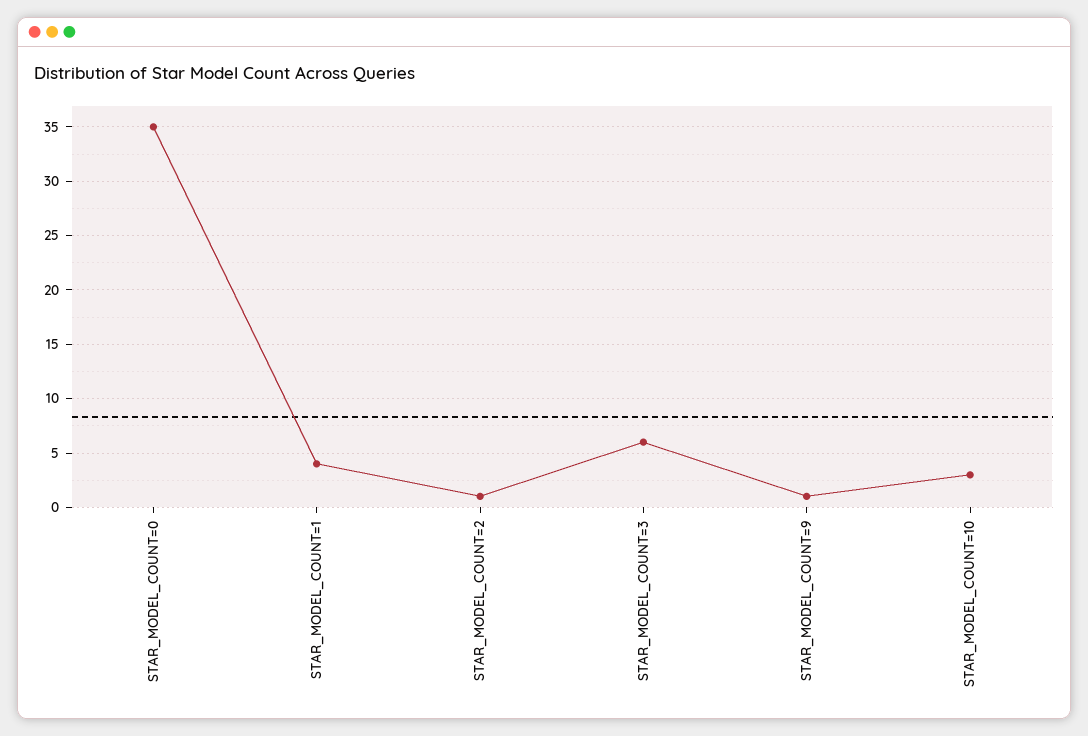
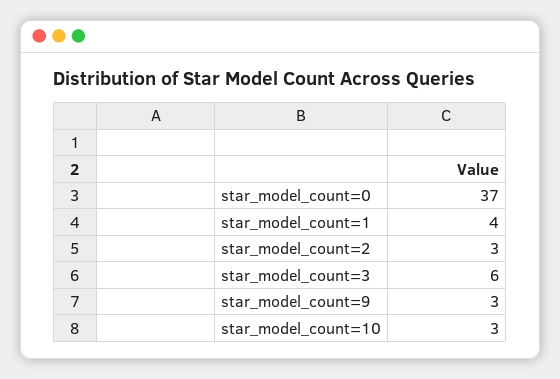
  {
-   "STAR_MODEL_COUNT=0": 35,
+   "STAR_MODEL_COUNT=0": 37,
    "STAR_MODEL_COUNT=1": 4,
-   "STAR_MODEL_COUNT=2": 1,
+   "STAR_MODEL_COUNT=2": 3,
    "STAR_MODEL_COUNT=3": 6,
-   "STAR_MODEL_COUNT=9": 1,
+   "STAR_MODEL_COUNT=9": 3,
    "STAR_MODEL_COUNT=10": 3
  }

